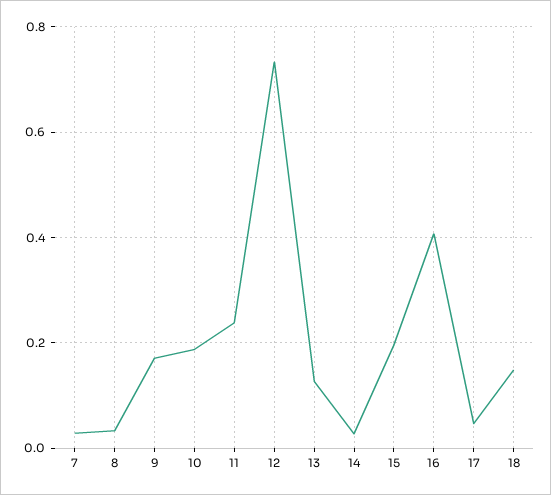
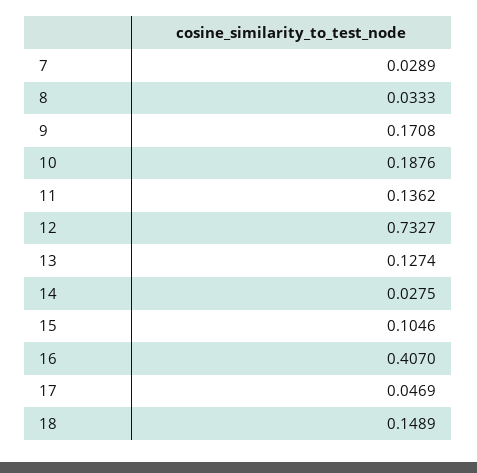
  {
    "7": 0.0289,
    "8": 0.0333,
    "9": 0.1708,
    "10": 0.1876,
-   "11": 0.24,
+   "11": 0.1362,
    "12": 0.7327,
    "13": 0.1274,
    "14": 0.0275,
-   "15": 0.2,
+   "15": 0.1046,
    "16": 0.407,
    "17": 0.0469,
    "18": 0.1489
  }

